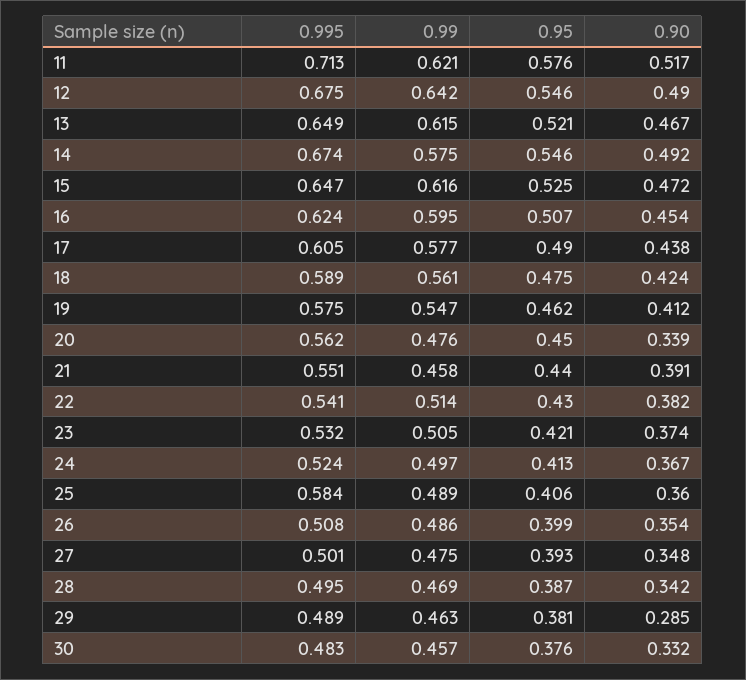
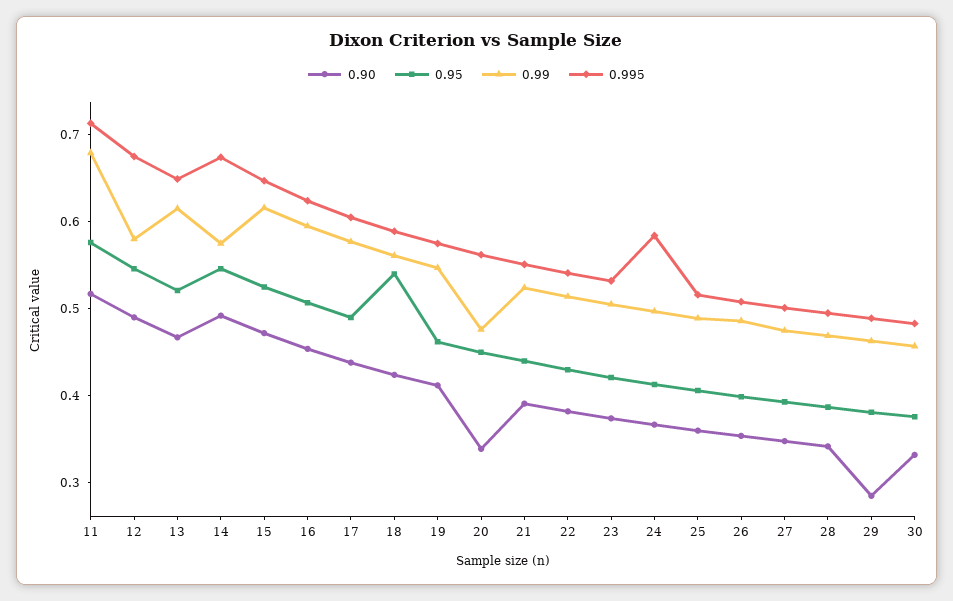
  {
    "0.995": {
      "11": 0.713,
      "12": 0.675,
      "13": 0.649,
      "14": 0.674,
      "15": 0.647,
      "16": 0.624,
      "17": 0.605,
      "18": 0.589,
      "19": 0.575,
      "20": 0.562,
      "21": 0.551,
      "22": 0.541,
      "23": 0.532,
-     "24": 0.524,
+     "24": 0.58,
-     "25": 0.584,
+     "25": 0.52,
      "26": 0.508,
      "27": 0.501,
      "28": 0.495,
      "29": 0.489,
      "30": 0.483
    },
    "0.99": {
-     "11": 0.621,
+     "11": 0.68,
-     "12": 0.642,
+     "12": 0.58,
      "13": 0.615,
      "14": 0.575,
      "15": 0.616,
      "16": 0.595,
      "17": 0.577,
      "18": 0.561,
      "19": 0.547,
      "20": 0.476,
-     "21": 0.458,
+     "21": 0.52,
      "22": 0.514,
      "23": 0.505,
      "24": 0.497,
      "25": 0.489,
      "26": 0.486,
      "27": 0.475,
      "28": 0.469,
      "29": 0.463,
      "30": 0.457
    },
    "0.95": {
      "11": 0.576,
      "12": 0.546,
      "13": 0.521,
      "14": 0.546,
      "15": 0.525,
      "16": 0.507,
      "17": 0.49,
-     "18": 0.475,
+     "18": 0.54,
      "19": 0.462,
      "20": 0.45,
      "21": 0.44,
      "22": 0.43,
      "23": 0.421,
      "24": 0.413,
      "25": 0.406,
      "26": 0.399,
      "27": 0.393,
      "28": 0.387,
      "29": 0.381,
      "30": 0.376
    },
    "0.90": {
      "11": 0.517,
      "12": 0.49,
      "13": 0.467,
      "14": 0.492,
      "15": 0.472,
      "16": 0.454,
      "17": 0.438,
      "18": 0.424,
      "19": 0.412,
      "20": 0.339,
      "21": 0.391,
      "22": 0.382,
      "23": 0.374,
      "24": 0.367,
      "25": 0.36,
      "26": 0.354,
      "27": 0.348,
      "28": 0.342,
      "29": 0.285,
      "30": 0.332
    }
  }

